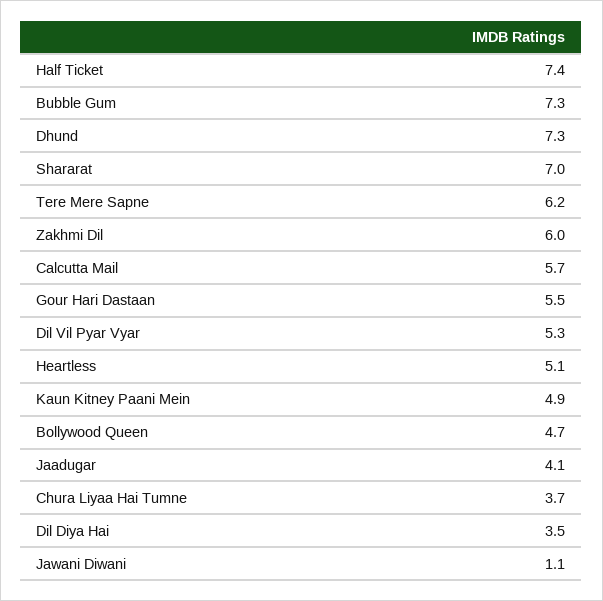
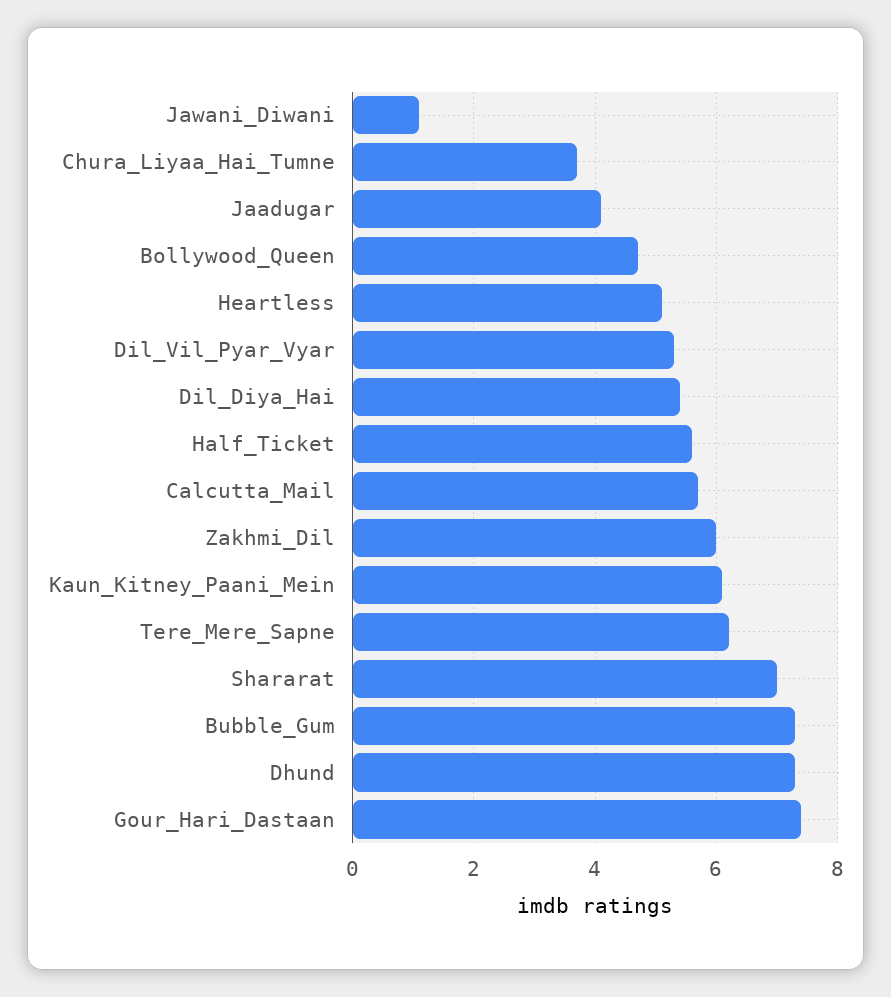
  {
-   "Half Ticket": 7.4,
+   "Half Ticket": 5.5,
    "Bubble Gum": 7.3,
    "Dhund": 7.3,
    "Shararat": 7,
    "Tere Mere Sapne": 6.2,
    "Zakhmi Dil": 6,
    "Calcutta Mail": 5.7,
-   "Gour Hari Dastaan": 5.5,
+   "Gour Hari Dastaan": 7.5,
    "Dil Vil Pyar Vyar": 5.3,
    "Heartless": 5.1,
-   "Kaun Kitney Paani Mein": 4.9,
+   "Kaun Kitney Paani Mein": 6,
    "Bollywood Queen": 4.7,
    "Jaadugar": 4.1,
    "Chura Liyaa Hai Tumne": 3.7,
-   "Dil Diya Hai": 3.5,
+   "Dil Diya Hai": 5.5,
    "Jawani Diwani": 1.1
  }

